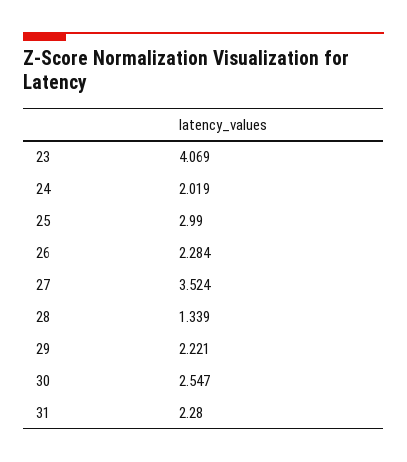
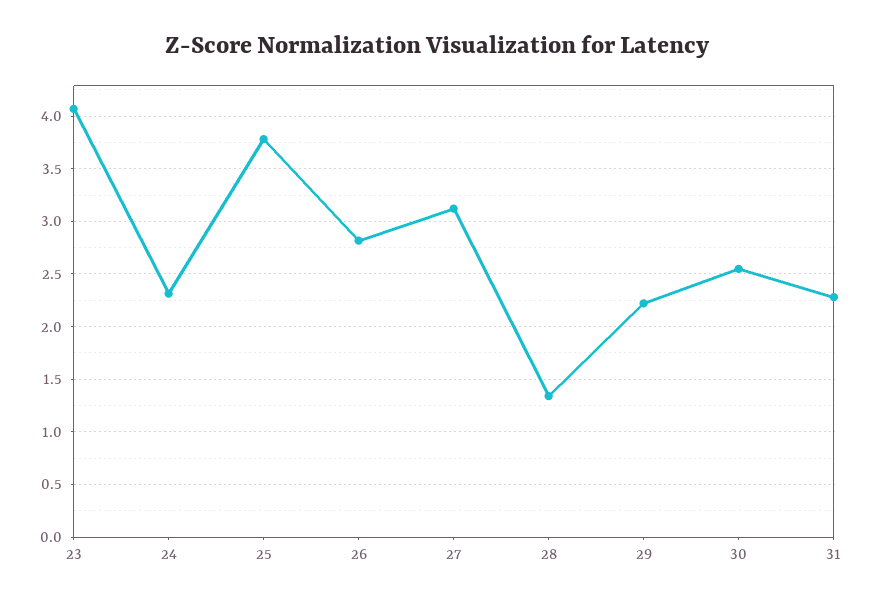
  {
    "23": 4.069,
-   "24": 2.019,
+   "24": 2.3,
-   "25": 2.99,
+   "25": 3.8,
-   "26": 2.284,
+   "26": 2.8,
-   "27": 3.524,
+   "27": 3.1,
    "28": 1.339,
    "29": 2.221,
    "30": 2.547,
    "31": 2.28
  }

